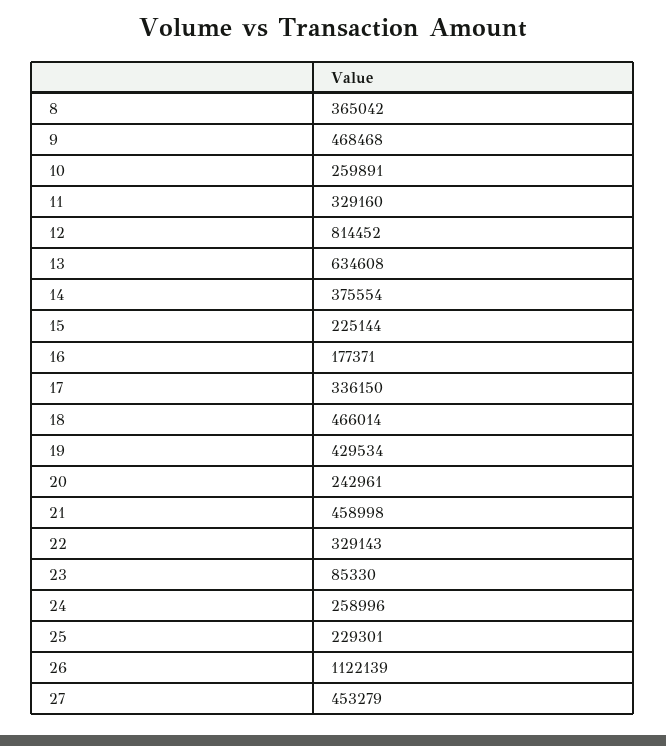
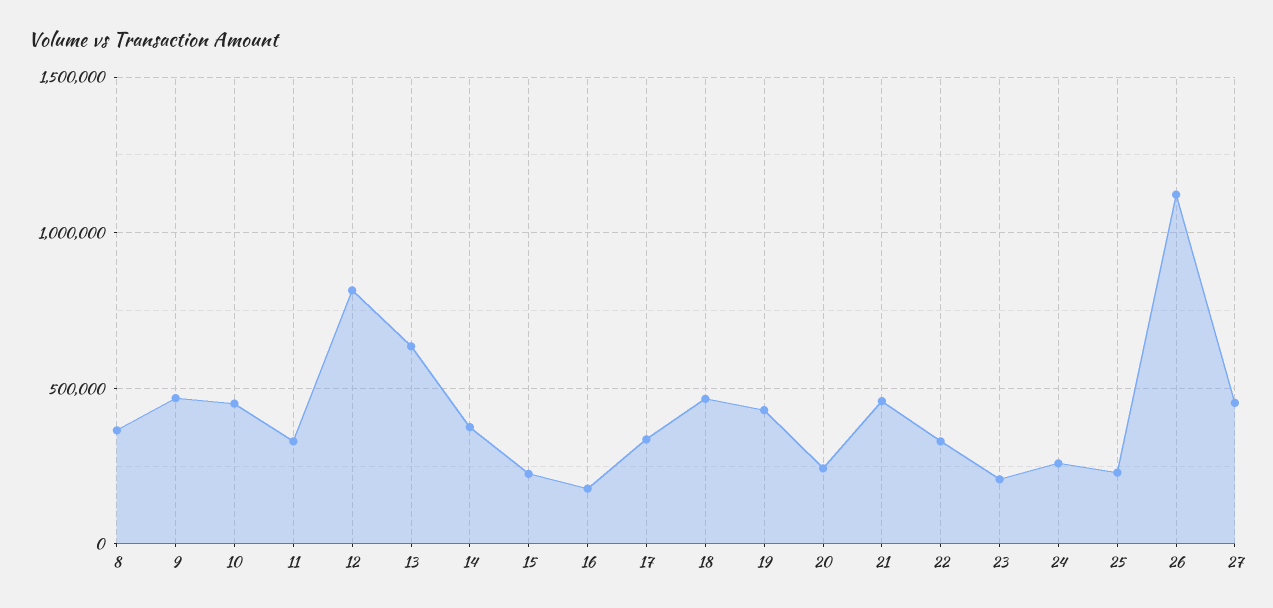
  {
    "8": 365042,
    "9": 468468,
-   "10": 259891,
+   "10": 450000,
    "11": 329160,
    "12": 814452,
    "13": 634608,
    "14": 375554,
    "15": 225144,
    "16": 177371,
    "17": 336150,
    "18": 466014,
    "19": 429534,
    "20": 242961,
    "21": 458998,
    "22": 329143,
-   "23": 85330,
+   "23": 200000,
    "24": 258996,
    "25": 229301,
    "26": 1122139,
    "27": 453279
  }

